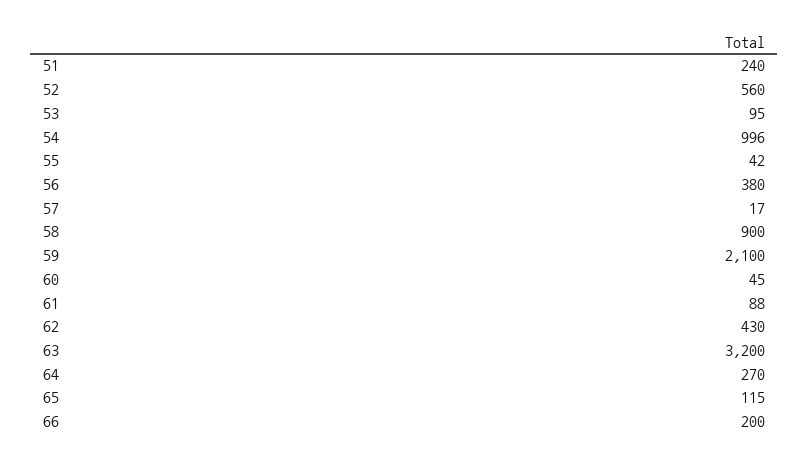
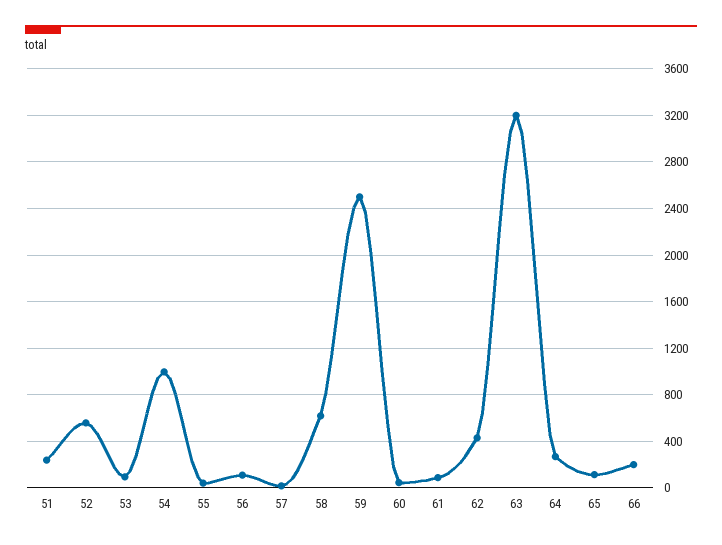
  {
    "51": 240,
    "52": 560,
    "53": 95,
    "54": 996,
    "55": 42,
-   "56": 380,
+   "56": 100,
    "57": 17,
-   "58": 900,
+   "58": 600,
-   "59": 2100,
+   "59": 2500,
    "60": 45,
    "61": 88,
    "62": 430,
    "63": 3200,
    "64": 270,
    "65": 115,
    "66": 200
  }

